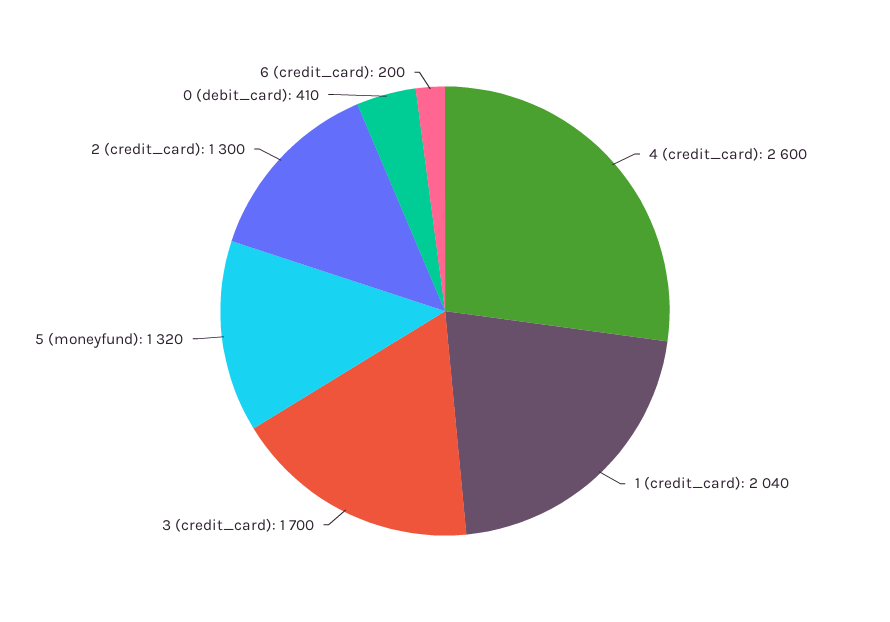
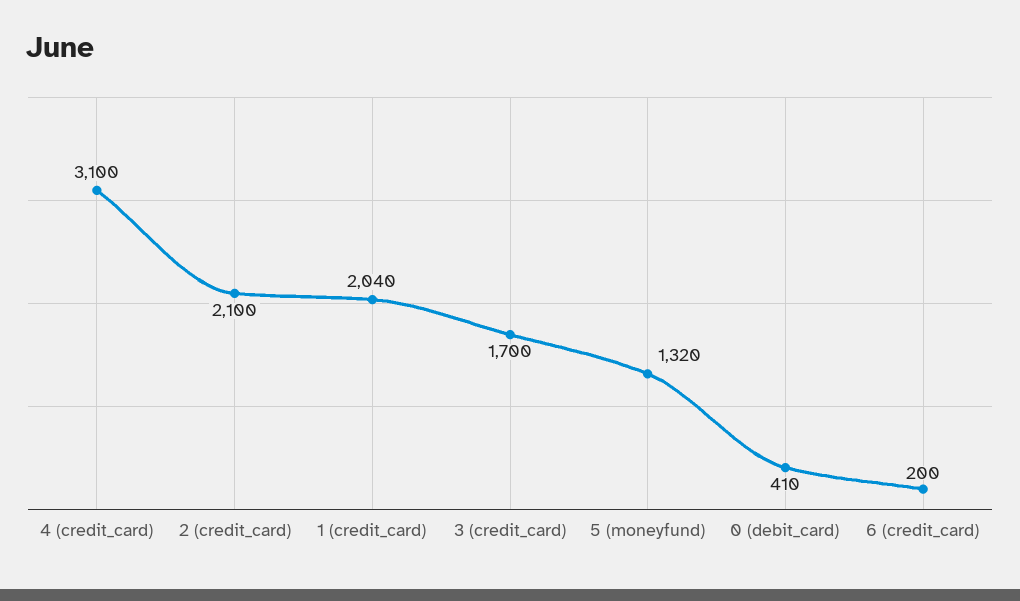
  {
-   "4 (credit_card)": 2600,
+   "4 (credit_card)": 3100,
    "1 (credit_card)": 2040,
    "3 (credit_card)": 1700,
    "5 (moneyfund)": 1320,
-   "2 (credit_card)": 1300,
+   "2 (credit_card)": 2100,
    "0 (debit_card)": 410,
    "6 (credit_card)": 200
  }

